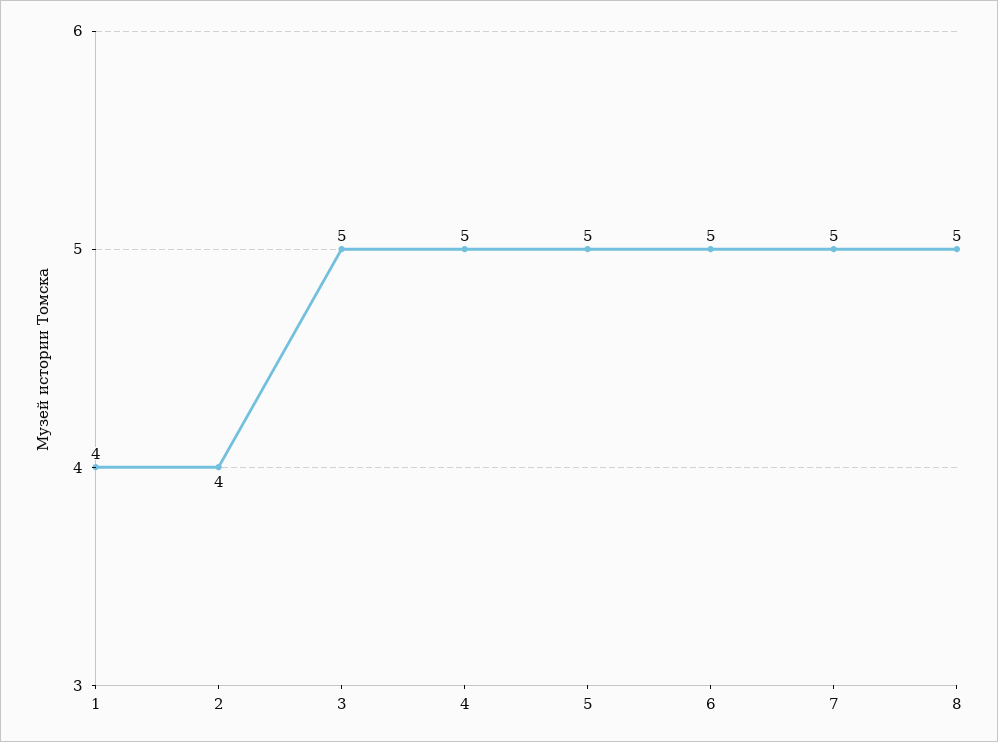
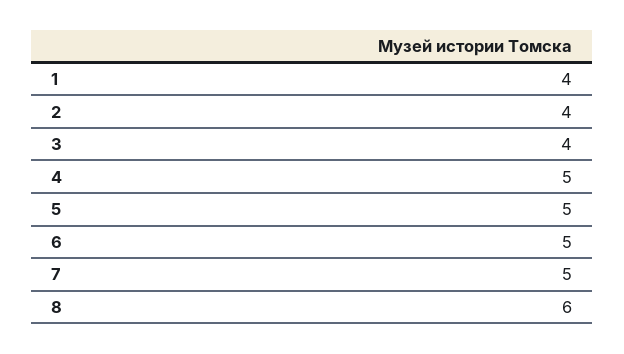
  {
    "1": 4,
    "2": 4,
-   "3": 5,
+   "3": 4,
    "4": 5,
    "5": 5,
    "6": 5,
    "7": 5,
-   "8": 5
+   "8": 6
  }

